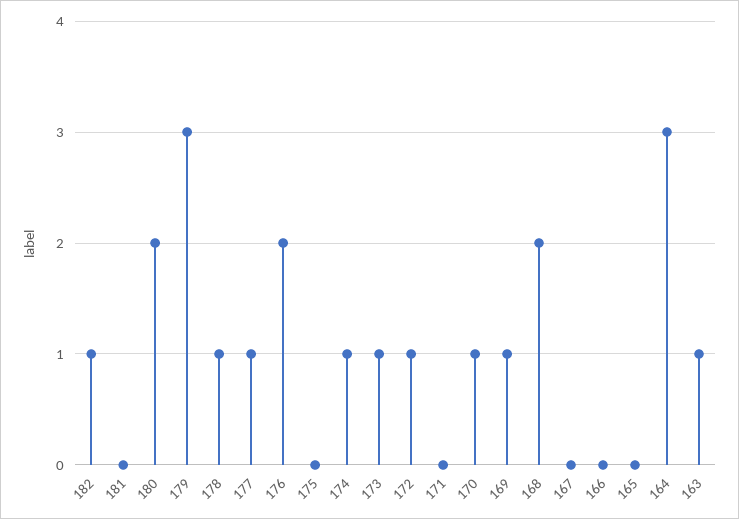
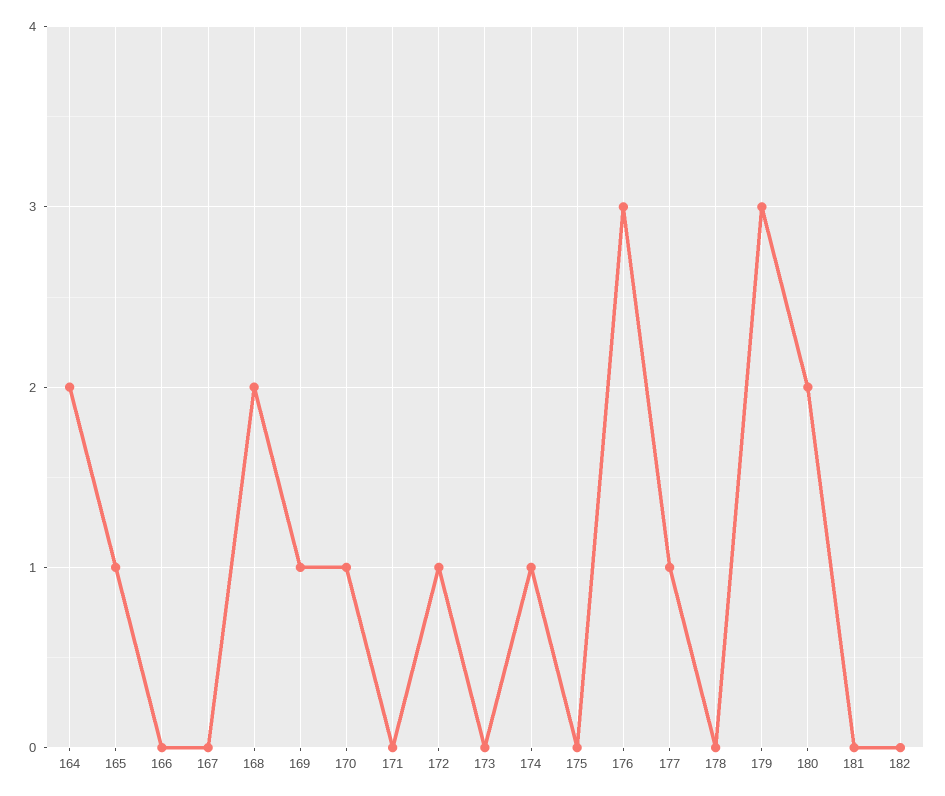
  {
-   "182": 1,
+   "182": 0,
    "181": 0,
    "180": 2,
    "179": 3,
-   "178": 1,
+   "178": 0,
    "177": 1,
-   "176": 2,
+   "176": 3,
    "175": 0,
    "174": 1,
-   "173": 1,
+   "173": 0,
    "172": 1,
    "171": 0,
    "170": 1,
    "169": 1,
    "168": 2,
    "167": 0,
    "166": 0,
-   "165": 0,
+   "165": 1,
-   "164": 3,
+   "164": 2
-   "163": 1
  }

